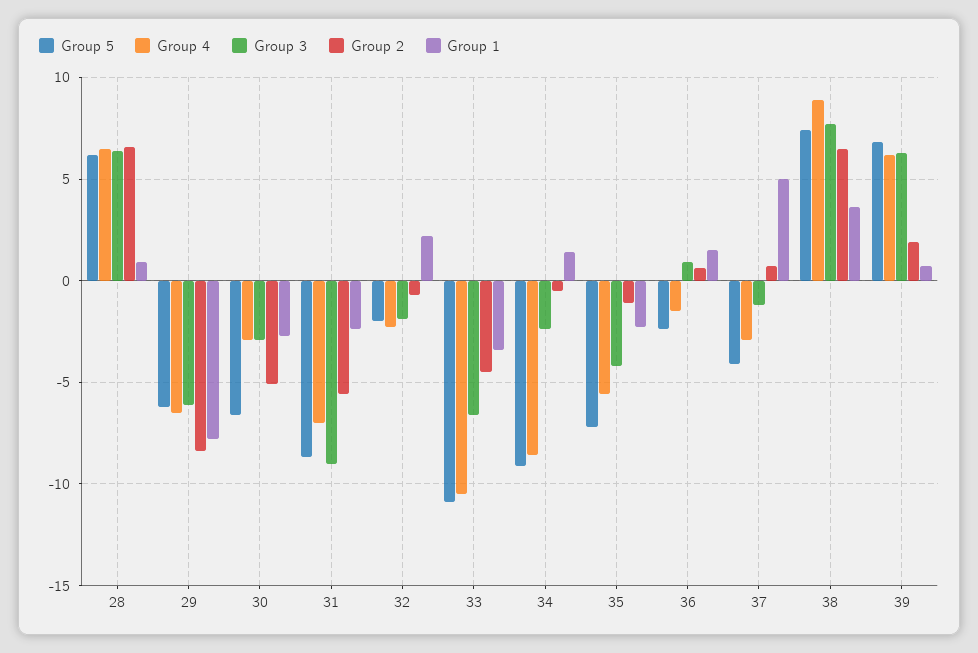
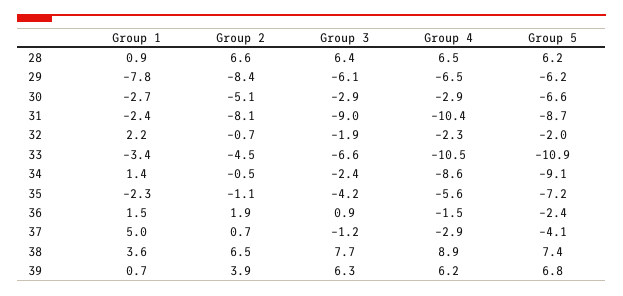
  {
    "Group 5": {
      "28": 6.2,
      "29": -6.2,
      "30": -6.6,
      "31": -8.7,
      "32": -2,
      "33": -10.9,
      "34": -9.1,
      "35": -7.2,
      "36": -2.4,
      "37": -4.1,
      "38": 7.4,
      "39": 6.8
    },
    "Group 4": {
      "28": 6.5,
      "29": -6.5,
      "30": -2.9,
-     "31": -7,
+     "31": -10.4,
      "32": -2.3,
      "33": -10.5,
      "34": -8.6,
      "35": -5.6,
      "36": -1.5,
      "37": -2.9,
      "38": 8.9,
      "39": 6.2
    },
    "Group 3": {
      "28": 6.4,
      "29": -6.1,
      "30": -2.9,
      "31": -9,
      "32": -1.9,
      "33": -6.6,
      "34": -2.4,
      "35": -4.2,
      "36": 0.9,
      "37": -1.2,
      "38": 7.7,
      "39": 6.3
    },
    "Group 2": {
      "28": 6.6,
      "29": -8.4,
      "30": -5.1,
-     "31": -5.5,
+     "31": -8.1,
      "32": -0.7,
      "33": -4.5,
      "34": -0.5,
      "35": -1.1,
-     "36": 0.5,
+     "36": 1.9,
      "37": 0.7,
      "38": 6.5,
-     "39": 2
+     "39": 3.9
    },
    "Group 1": {
      "28": 0.9,
      "29": -7.8,
      "30": -2.7,
      "31": -2.4,
      "32": 2.2,
      "33": -3.4,
      "34": 1.4,
      "35": -2.3,
      "36": 1.5,
      "37": 5,
      "38": 3.6,
      "39": 0.7
    }
  }

